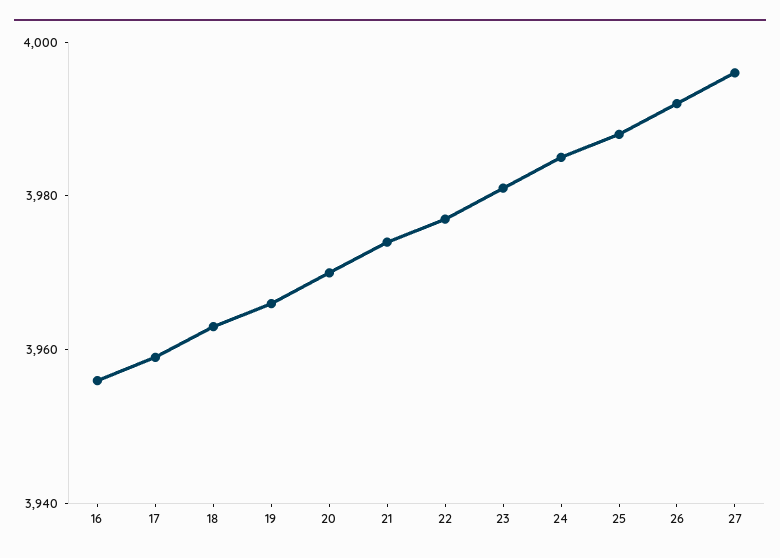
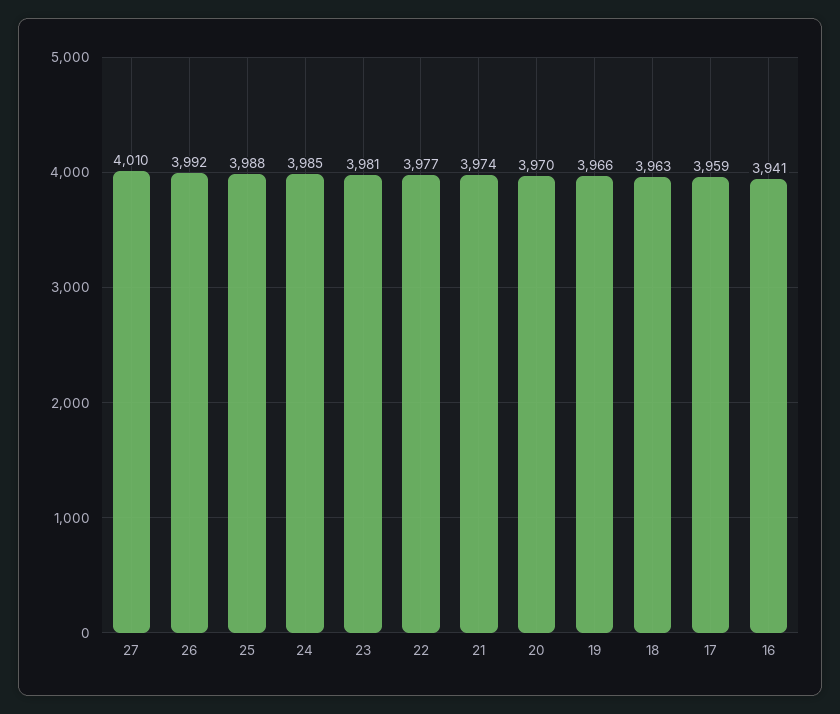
  {
-   "16": 3955,
+   "16": 3941,
    "17": 3959,
    "18": 3963,
    "19": 3966,
    "20": 3970,
    "21": 3974,
    "22": 3977,
    "23": 3981,
    "24": 3985,
    "25": 3988,
    "26": 3992,
-   "27": 3995
+   "27": 4010
  }

